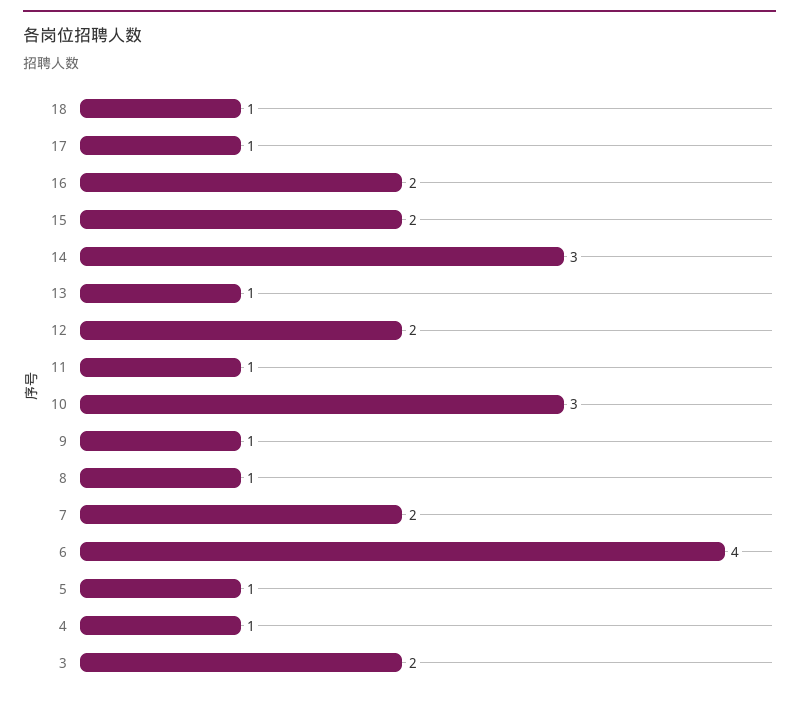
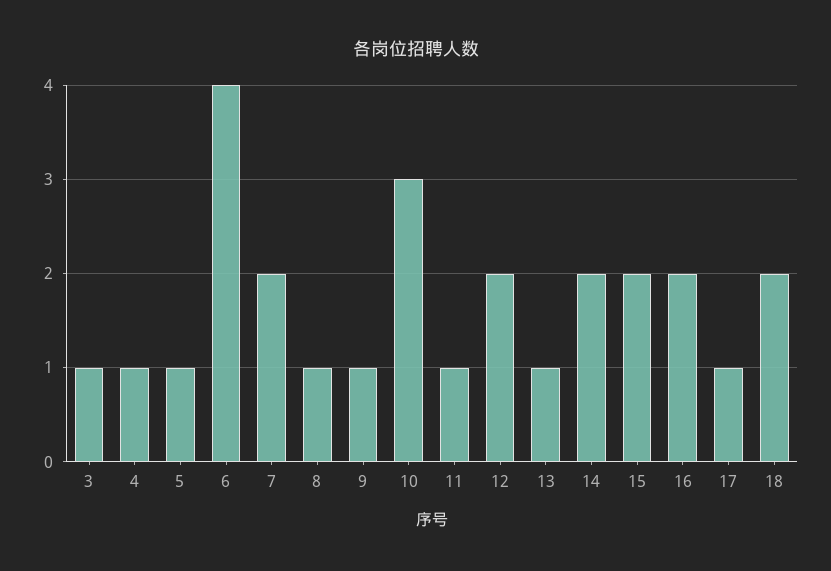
  {
-   "18": 1,
+   "18": 2,
    "17": 1,
    "16": 2,
    "15": 2,
-   "14": 3,
+   "14": 2,
    "13": 1,
    "12": 2,
    "11": 1,
    "10": 3,
    "9": 1,
    "8": 1,
    "7": 2,
    "6": 4,
    "5": 1,
    "4": 1,
-   "3": 2
+   "3": 1
  }

